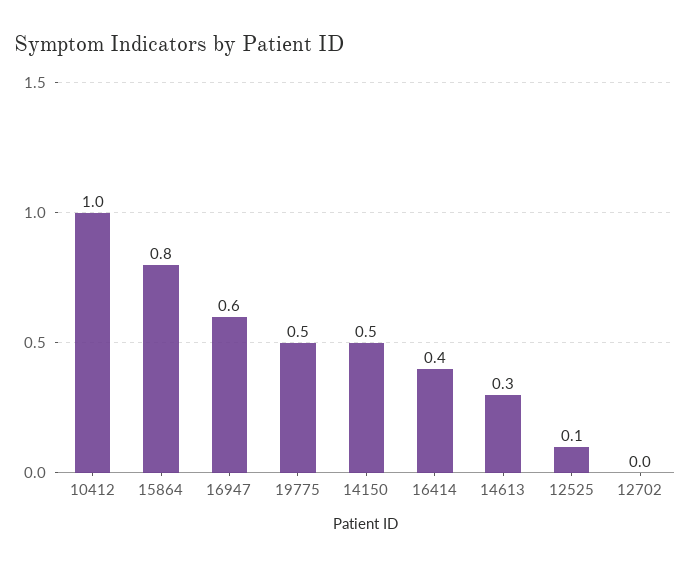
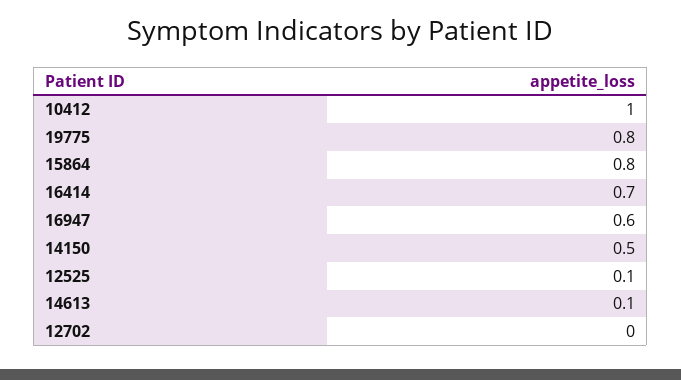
  {
    "10412": 1,
    "15864": 0.8,
    "16947": 0.6,
-   "19775": 0.5,
+   "19775": 0.8,
    "14150": 0.5,
-   "16414": 0.4,
+   "16414": 0.7,
-   "14613": 0.3,
+   "14613": 0.1,
    "12525": 0.1,
    "12702": 0
  }

